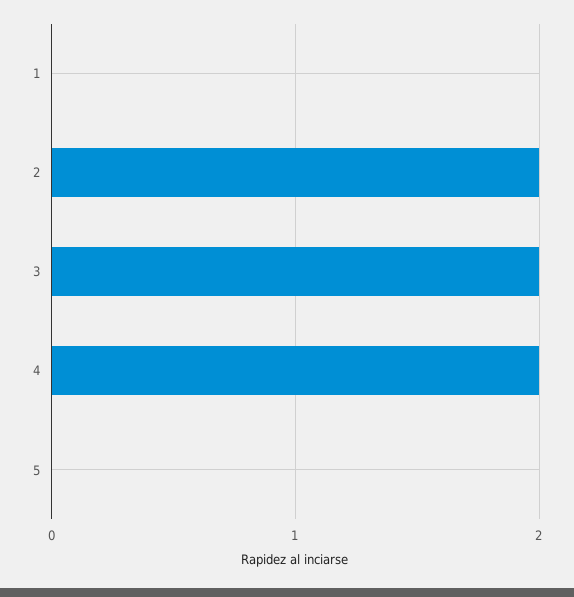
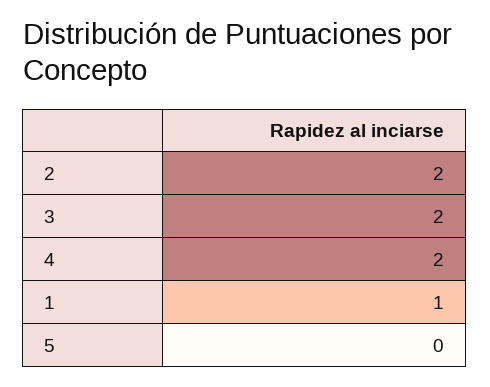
  {
-   "1": 0,
+   "1": 1,
    "2": 2,
    "3": 2,
    "4": 2,
    "5": 0
  }

